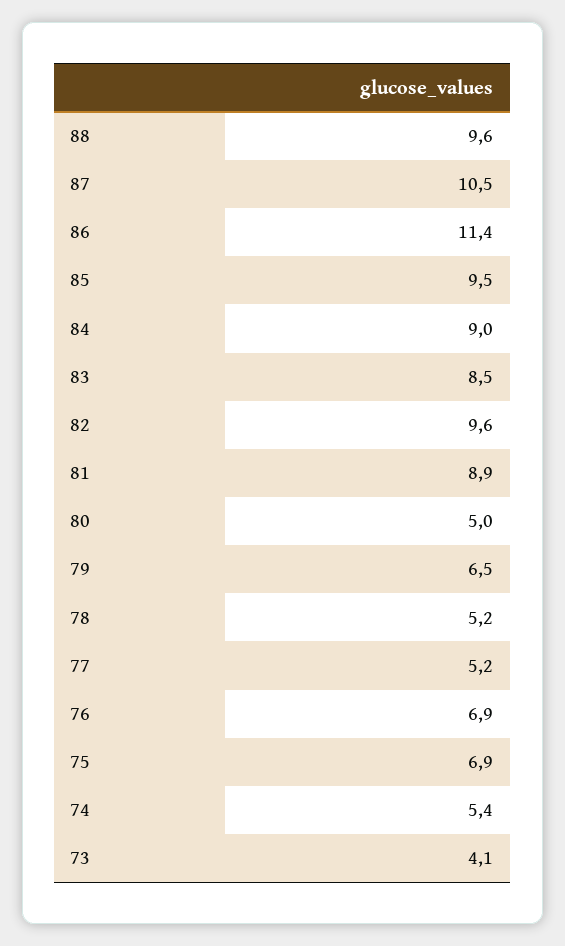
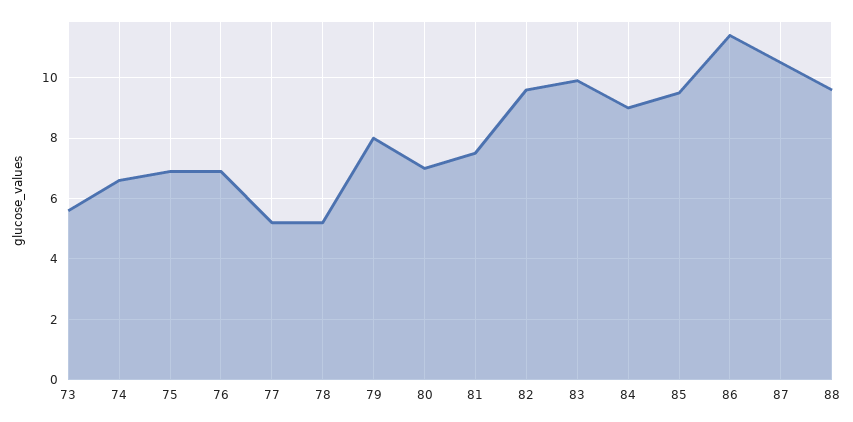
  {
    "88": 9.6,
    "87": 10.5,
    "86": 11.4,
    "85": 9.5,
    "84": 9,
-   "83": 8.5,
+   "83": 10,
    "82": 9.6,
-   "81": 8.9,
+   "81": 7.5,
-   "80": 5,
+   "80": 7,
-   "79": 6.5,
+   "79": 8,
    "78": 5.2,
    "77": 5.2,
    "76": 6.9,
    "75": 6.9,
-   "74": 5.4,
+   "74": 6.5,
-   "73": 4.1
+   "73": 5.5
  }

